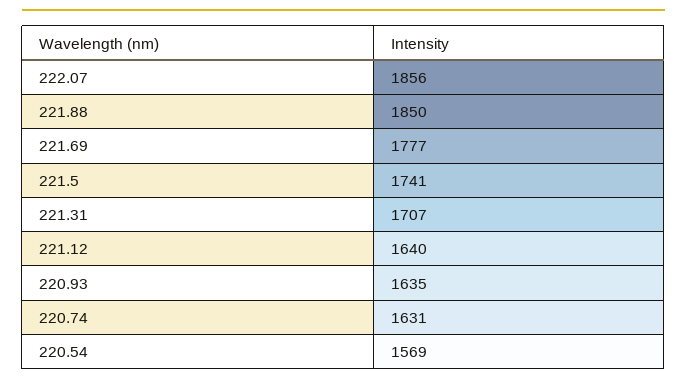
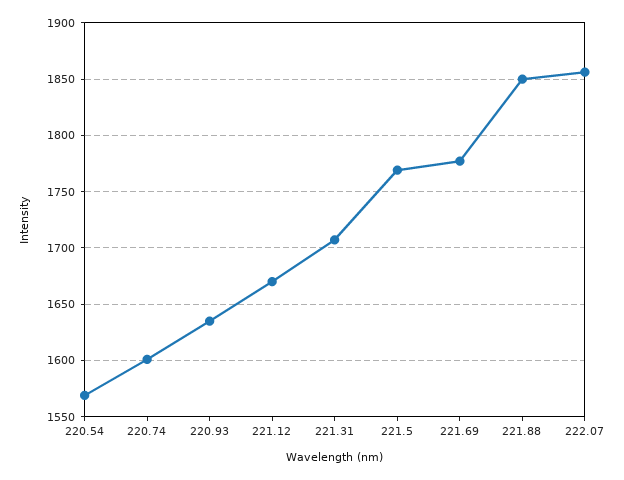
  {
    "222.07": 1856,
    "221.88": 1850,
    "221.69": 1777,
-   "221.5": 1741,
+   "221.5": 1770,
    "221.31": 1707,
-   "221.12": 1640,
+   "221.12": 1670,
    "220.93": 1635,
-   "220.74": 1631,
+   "220.74": 1600,
    "220.54": 1569
  }

